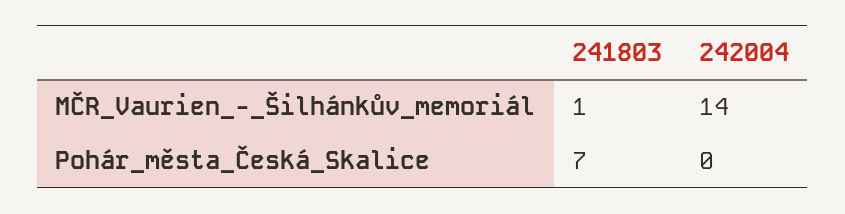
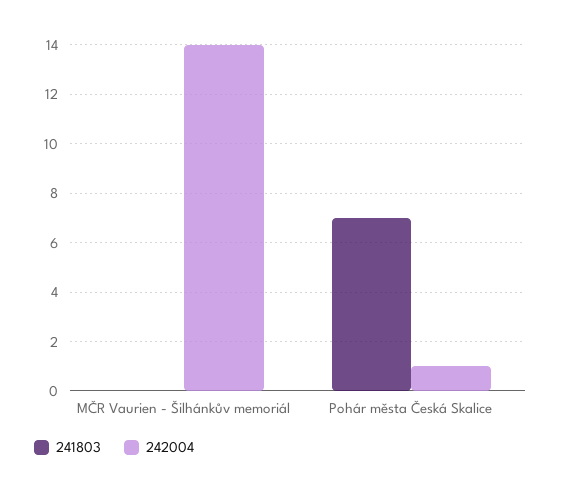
  {
    "241803": {
-     "MČR_Vaurien_-_Šilhánkův_memoriál": 1,
+     "MČR_Vaurien_-_Šilhánkův_memoriál": 0,
      "Pohár_města_Česká_Skalice": 7
    },
    "242004": {
      "MČR_Vaurien_-_Šilhánkův_memoriál": 14,
-     "Pohár_města_Česká_Skalice": 0
+     "Pohár_města_Česká_Skalice": 1
    }
  }

